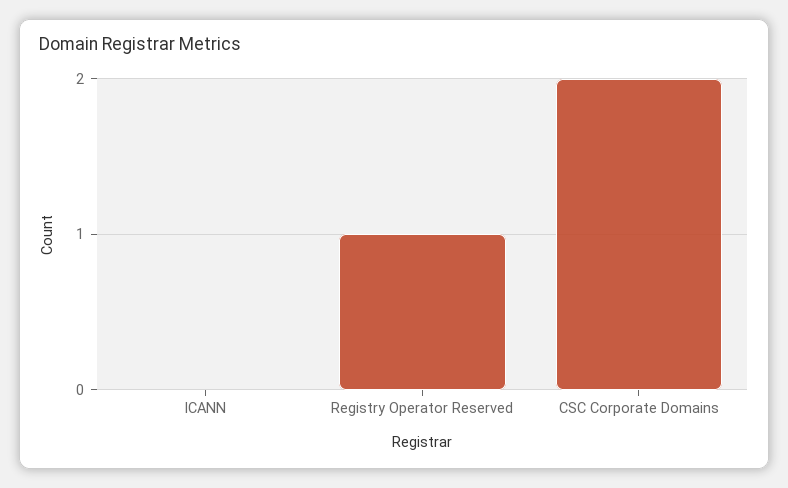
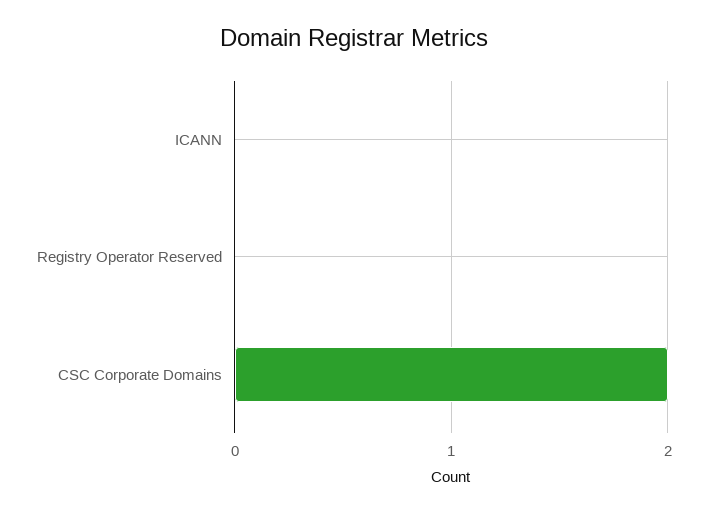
  {
    "ICANN": 0,
-   "Registry Operator Reserved": 1,
+   "Registry Operator Reserved": 0,
    "CSC Corporate Domains": 2
  }

